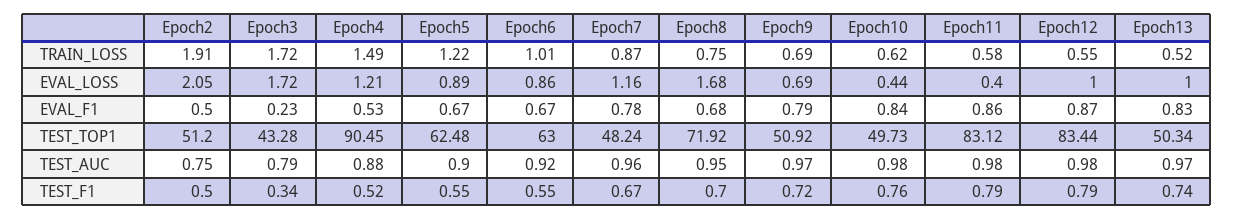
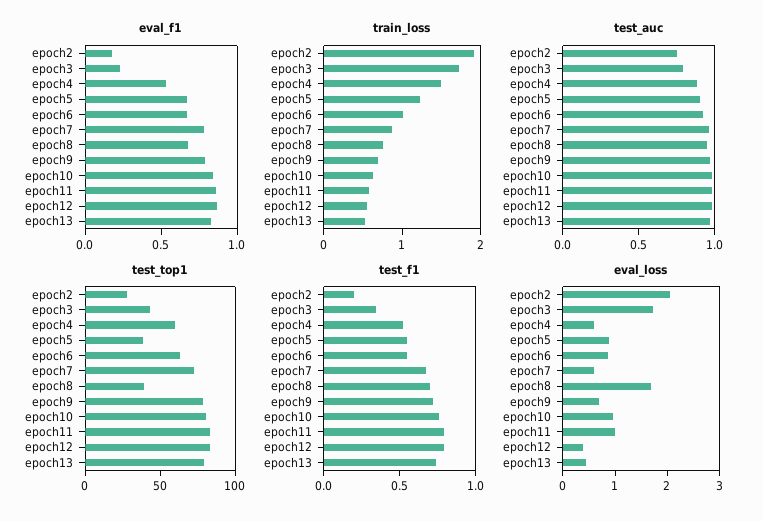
  {
    "TRAIN_LOSS": {
      "Epoch2": 1.91,
      "Epoch3": 1.72,
      "Epoch4": 1.49,
      "Epoch5": 1.22,
      "Epoch6": 1.01,
      "Epoch7": 0.87,
      "Epoch8": 0.75,
      "Epoch9": 0.69,
      "Epoch10": 0.62,
      "Epoch11": 0.58,
      "Epoch12": 0.55,
      "Epoch13": 0.52
    },
    "EVAL_LOSS": {
      "Epoch2": 2.05,
      "Epoch3": 1.72,
-     "Epoch4": 1.21,
+     "Epoch4": 0.6,
      "Epoch5": 0.89,
      "Epoch6": 0.86,
-     "Epoch7": 1.16,
+     "Epoch7": 0.6,
      "Epoch8": 1.68,
      "Epoch9": 0.69,
-     "Epoch10": 0.44,
+     "Epoch10": 1,
-     "Epoch11": 0.4,
+     "Epoch11": 1,
-     "Epoch12": 1,
+     "Epoch12": 0.4,
-     "Epoch13": 1
+     "Epoch13": 0.4
    },
    "EVAL_F1": {
-     "Epoch2": 0.5,
+     "Epoch2": 0.2,
      "Epoch3": 0.23,
      "Epoch4": 0.53,
      "Epoch5": 0.67,
      "Epoch6": 0.67,
      "Epoch7": 0.78,
      "Epoch8": 0.68,
      "Epoch9": 0.79,
      "Epoch10": 0.84,
      "Epoch11": 0.86,
      "Epoch12": 0.87,
      "Epoch13": 0.83
    },
    "TEST_TOP1": {
-     "Epoch2": 51.2,
+     "Epoch2": 30,
      "Epoch3": 43.28,
-     "Epoch4": 90.45,
+     "Epoch4": 60,
-     "Epoch5": 62.48,
+     "Epoch5": 40,
      "Epoch6": 63,
-     "Epoch7": 48.24,
+     "Epoch7": 70,
-     "Epoch8": 71.92,
+     "Epoch8": 40,
-     "Epoch9": 50.92,
+     "Epoch9": 80,
-     "Epoch10": 49.73,
+     "Epoch10": 80,
      "Epoch11": 83.12,
      "Epoch12": 83.44,
-     "Epoch13": 50.34
+     "Epoch13": 80
    },
    "TEST_AUC": {
      "Epoch2": 0.75,
      "Epoch3": 0.79,
      "Epoch4": 0.88,
      "Epoch5": 0.9,
      "Epoch6": 0.92,
      "Epoch7": 0.96,
      "Epoch8": 0.95,
      "Epoch9": 0.97,
      "Epoch10": 0.98,
      "Epoch11": 0.98,
      "Epoch12": 0.98,
      "Epoch13": 0.97
    },
    "TEST_F1": {
-     "Epoch2": 0.5,
+     "Epoch2": 0.2,
      "Epoch3": 0.34,
      "Epoch4": 0.52,
      "Epoch5": 0.55,
      "Epoch6": 0.55,
      "Epoch7": 0.67,
      "Epoch8": 0.7,
      "Epoch9": 0.72,
      "Epoch10": 0.76,
      "Epoch11": 0.79,
      "Epoch12": 0.79,
      "Epoch13": 0.74
    }
  }

